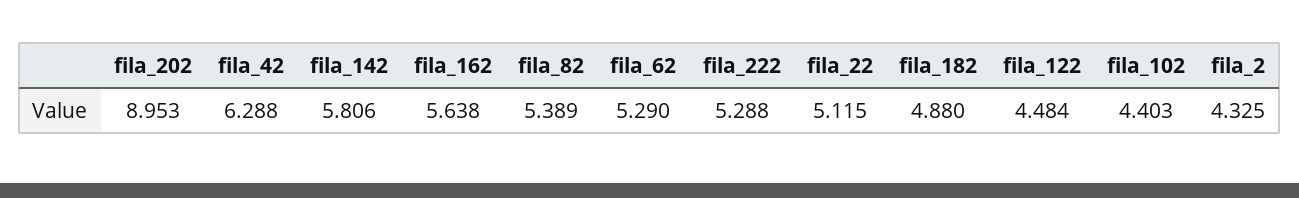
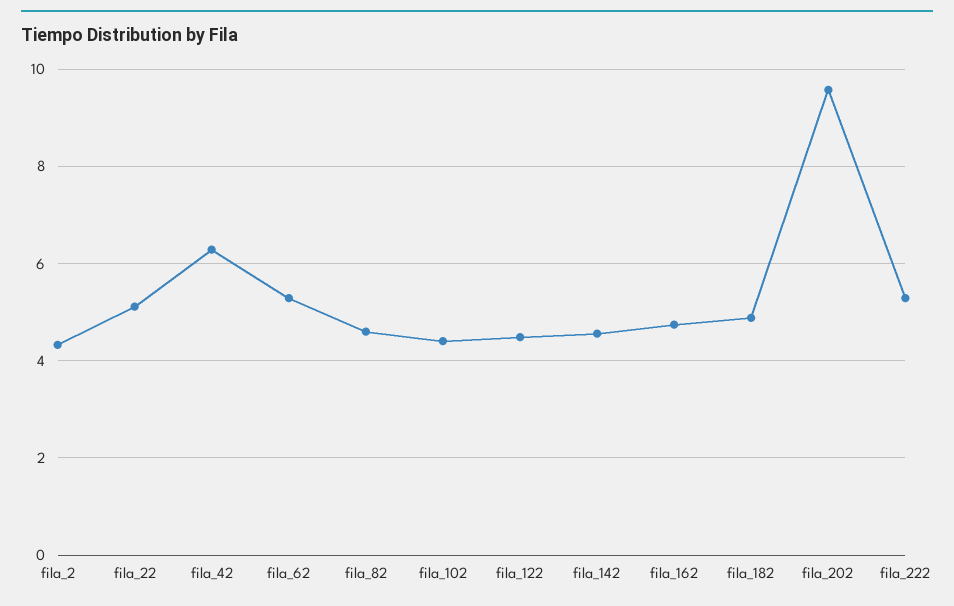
  {
-   "fila_202": 8.953,
+   "fila_202": 9.6,
    "fila_42": 6.288,
-   "fila_142": 5.806,
+   "fila_142": 4.6,
-   "fila_162": 5.638,
+   "fila_162": 4.8,
-   "fila_82": 5.389,
+   "fila_82": 4.6,
    "fila_62": 5.29,
    "fila_222": 5.288,
    "fila_22": 5.115,
    "fila_182": 4.88,
    "fila_122": 4.484,
    "fila_102": 4.403,
    "fila_2": 4.325
  }

